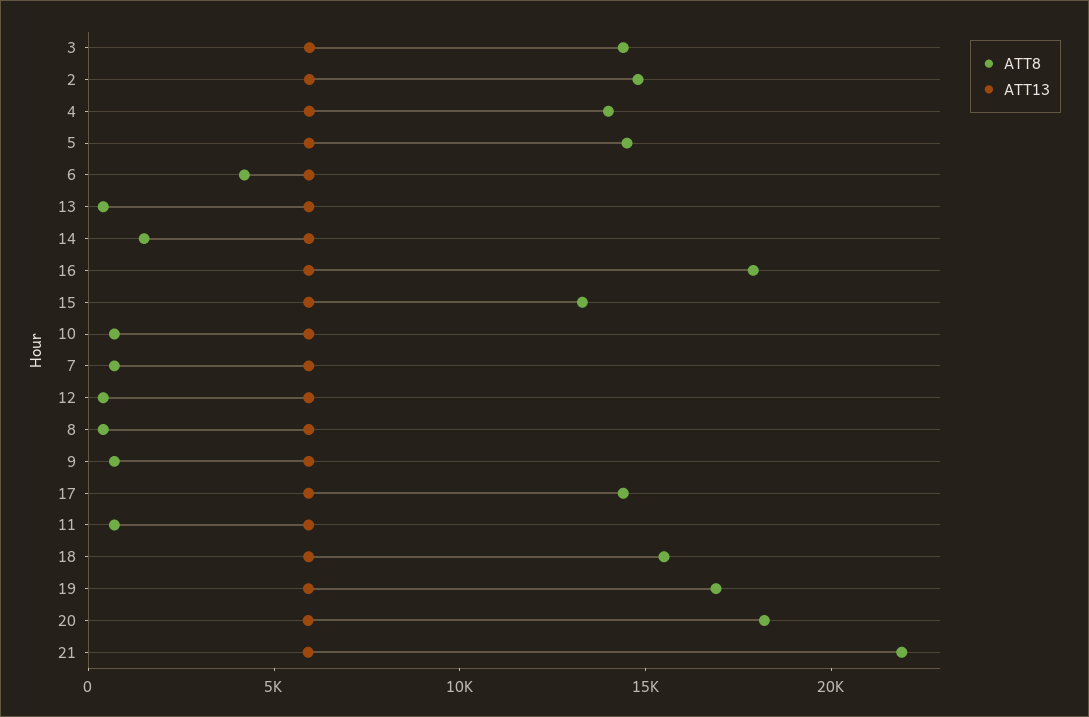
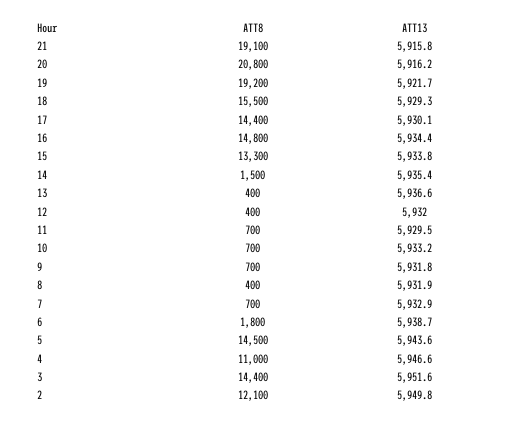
  {
    "ATT8": {
      "3": 14400,
-     "2": 15000,
+     "2": 12100,
-     "4": 14000,
+     "4": 11000,
      "5": 14500,
-     "6": 4000,
+     "6": 1800,
      "13": 400,
      "14": 1500,
-     "16": 18000,
+     "16": 14800,
      "15": 13300,
      "10": 700,
      "7": 700,
      "12": 400,
      "8": 400,
      "9": 700,
      "17": 14400,
      "11": 700,
      "18": 15500,
-     "19": 17000,
+     "19": 19200,
-     "20": 18000,
+     "20": 20800,
-     "21": 22000
+     "21": 19100
    },
    "ATT13": {
      "3": 5951.6,
      "2": 5949.8,
      "4": 5946.6,
      "5": 5943.6,
      "6": 5938.7,
      "13": 5936.6,
      "14": 5935.4,
      "16": 5934.4,
      "15": 5933.8,
      "10": 5933.2,
      "7": 5932.9,
      "12": 5932,
      "8": 5931.9,
      "9": 5931.8,
      "17": 5930.1,
      "11": 5929.5,
      "18": 5929.3,
      "19": 5921.7,
      "20": 5916.2,
      "21": 5915.8
    }
  }

